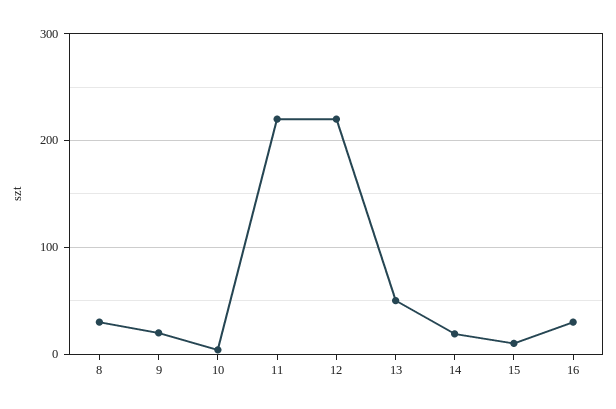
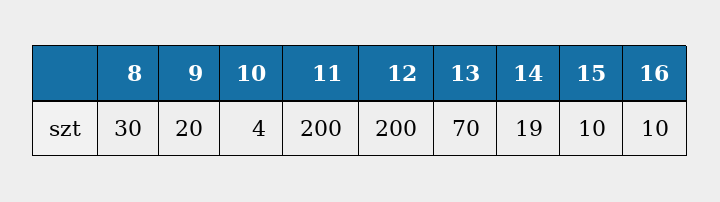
  {
    "8": 30,
    "9": 20,
    "10": 4,
-   "11": 220,
+   "11": 200,
-   "12": 220,
+   "12": 200,
-   "13": 50,
+   "13": 70,
    "14": 19,
    "15": 10,
-   "16": 30
+   "16": 10
  }

